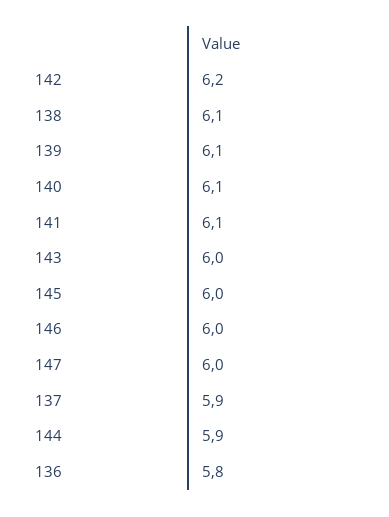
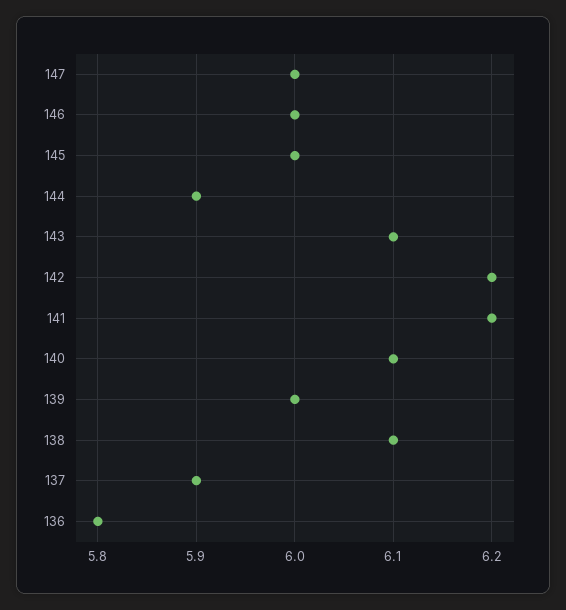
  {
    "142": 6.2,
    "138": 6.1,
-   "139": 6.1,
+   "139": 6,
    "140": 6.1,
-   "141": 6.1,
+   "141": 6.2,
-   "143": 6,
+   "143": 6.1,
    "145": 6,
    "146": 6,
    "147": 6,
    "137": 5.9,
    "144": 5.9,
    "136": 5.8
  }

